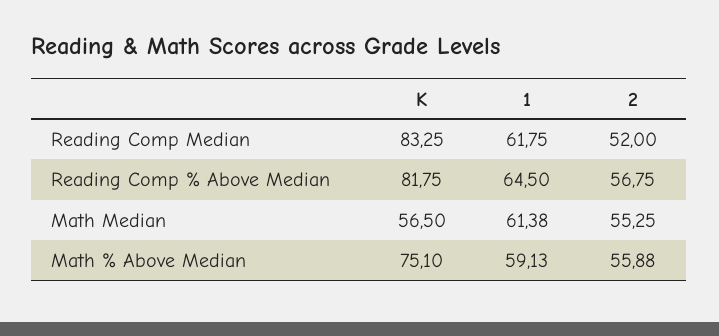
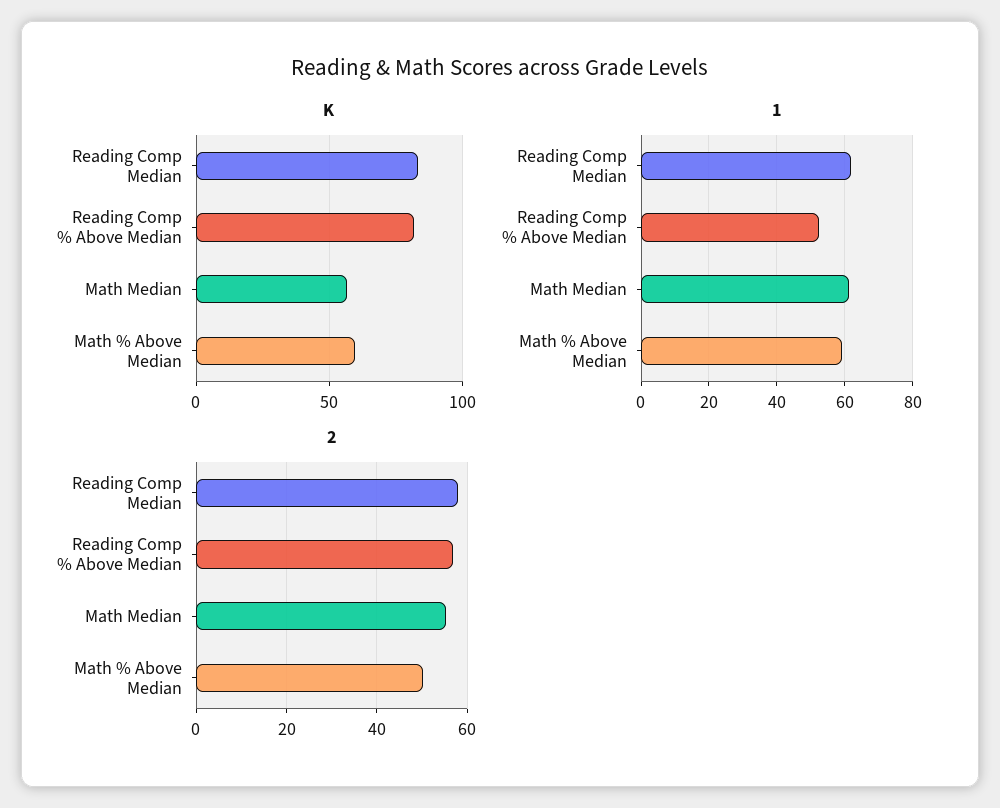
  {
    "K": {
      "Reading Comp Median": 83.25,
      "Reading Comp % Above Median": 81.75,
      "Math Median": 56.5,
-     "Math % Above Median": 75.1
+     "Math % Above Median": 60
    },
    "1": {
      "Reading Comp Median": 61.75,
-     "Reading Comp % Above Median": 64.5,
+     "Reading Comp % Above Median": 52,
      "Math Median": 61.38,
      "Math % Above Median": 59.13
    },
    "2": {
-     "Reading Comp Median": 52,
+     "Reading Comp Median": 58,
      "Reading Comp % Above Median": 56.75,
      "Math Median": 55.25,
-     "Math % Above Median": 55.88
+     "Math % Above Median": 50
    }
  }

